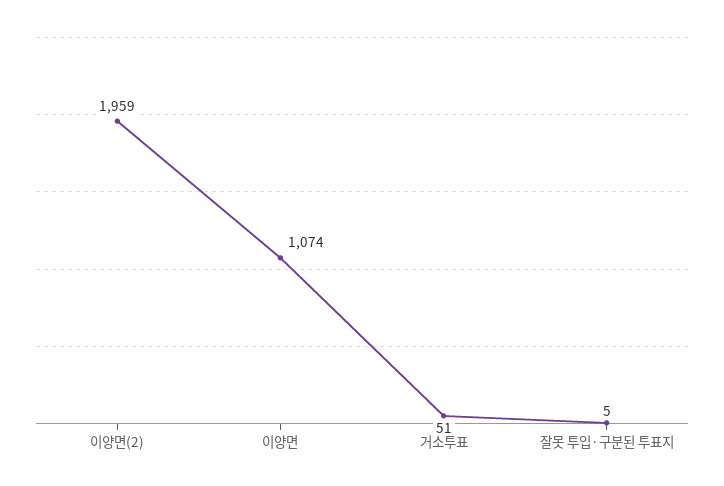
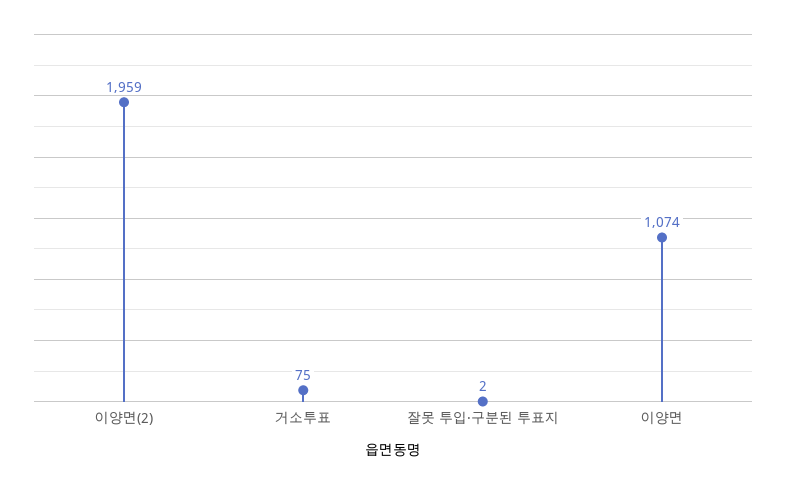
  {
    "이양면(2)": 1959,
    "이양면": 1074,
-   "거소투표": 51,
+   "거소투표": 75,
-   "잘못 투입·구분된 투표지": 5
+   "잘못 투입·구분된 투표지": 2
  }

